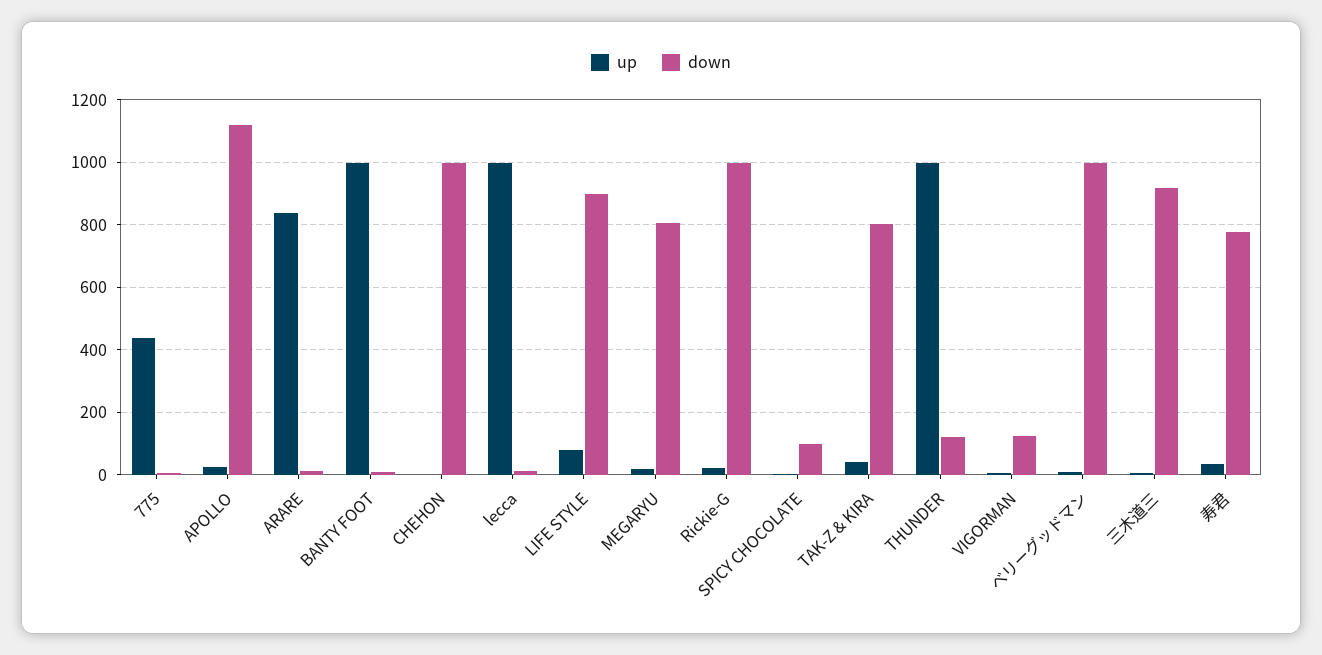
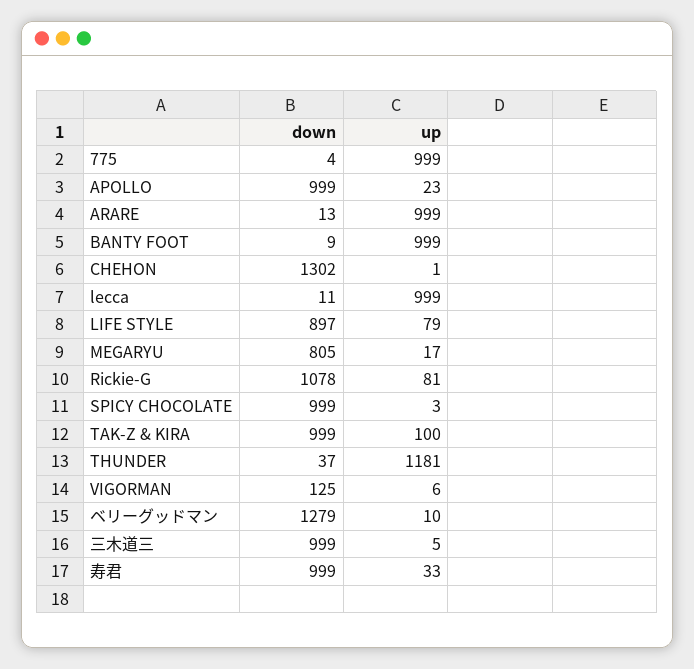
  {
    "up": {
-     "775": 440,
+     "775": 999,
      "APOLLO": 23,
-     "ARARE": 840,
+     "ARARE": 999,
      "BANTY FOOT": 999,
      "CHEHON": 1,
      "lecca": 999,
      "LIFE STYLE": 79,
      "MEGARYU": 17,
-     "Rickie-G": 20,
+     "Rickie-G": 81,
      "SPICY CHOCOLATE": 3,
-     "TAK-Z & KIRA": 40,
+     "TAK-Z & KIRA": 100,
-     "THUNDER": 1000,
+     "THUNDER": 1181,
      "VIGORMAN": 6,
      "ベリーグッドマン": 10,
      "三木道三": 5,
      "寿君": 33
    },
    "down": {
      "775": 4,
-     "APOLLO": 1120,
+     "APOLLO": 999,
      "ARARE": 13,
      "BANTY FOOT": 9,
-     "CHEHON": 1000,
+     "CHEHON": 1302,
      "lecca": 11,
      "LIFE STYLE": 897,
      "MEGARYU": 805,
-     "Rickie-G": 1000,
+     "Rickie-G": 1078,
-     "SPICY CHOCOLATE": 100,
+     "SPICY CHOCOLATE": 999,
-     "TAK-Z & KIRA": 800,
+     "TAK-Z & KIRA": 999,
-     "THUNDER": 120,
+     "THUNDER": 37,
      "VIGORMAN": 125,
-     "ベリーグッドマン": 1000,
+     "ベリーグッドマン": 1279,
-     "三木道三": 920,
+     "三木道三": 999,
-     "寿君": 780
+     "寿君": 999
    }
  }

